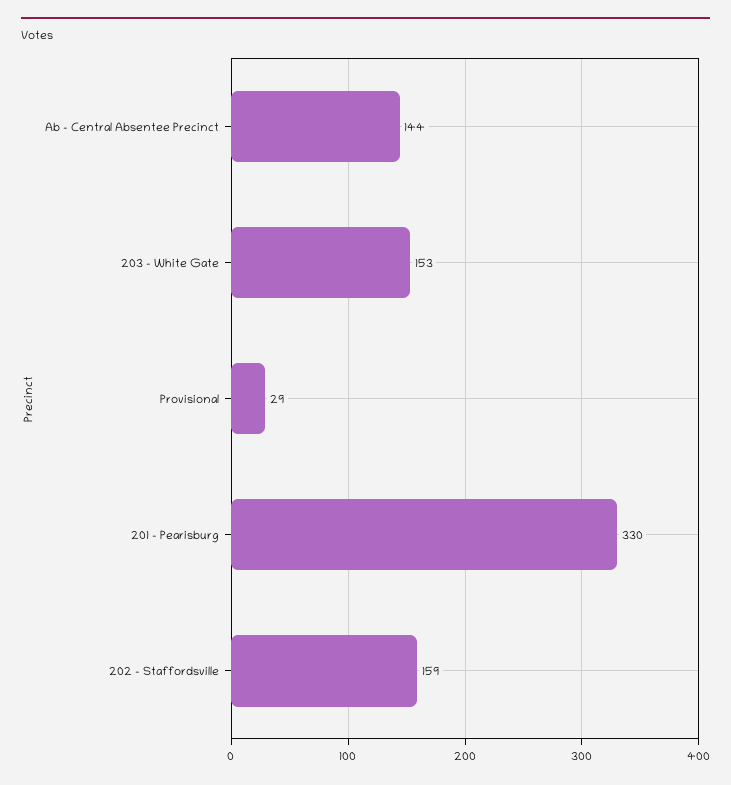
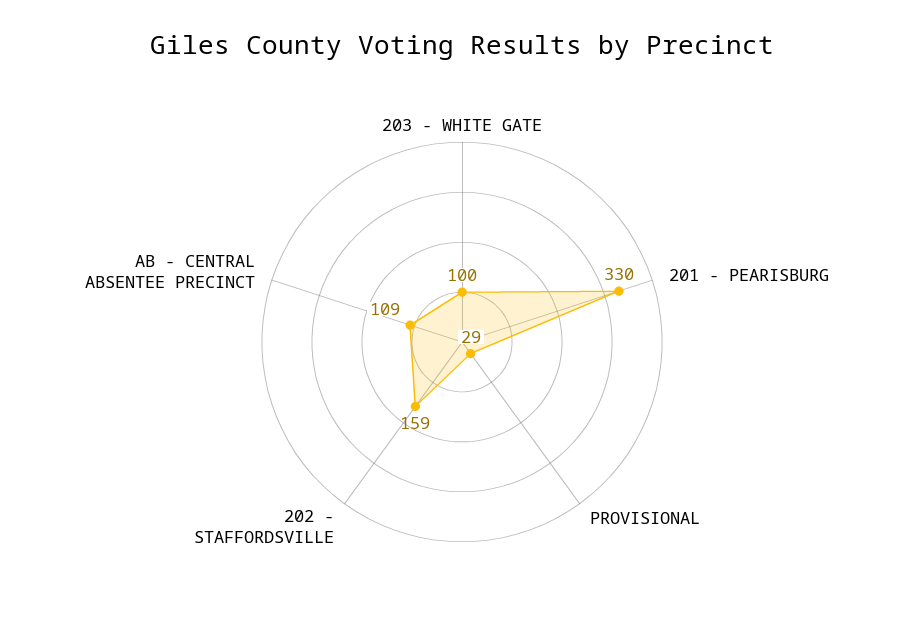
  {
-   "Ab - Central Absentee Precinct": 144,
+   "Ab - Central Absentee Precinct": 109,
-   "203 - White Gate": 153,
+   "203 - White Gate": 100,
    "Provisional": 29,
    "201 - Pearisburg": 330,
    "202 - Staffordsville": 159
  }

